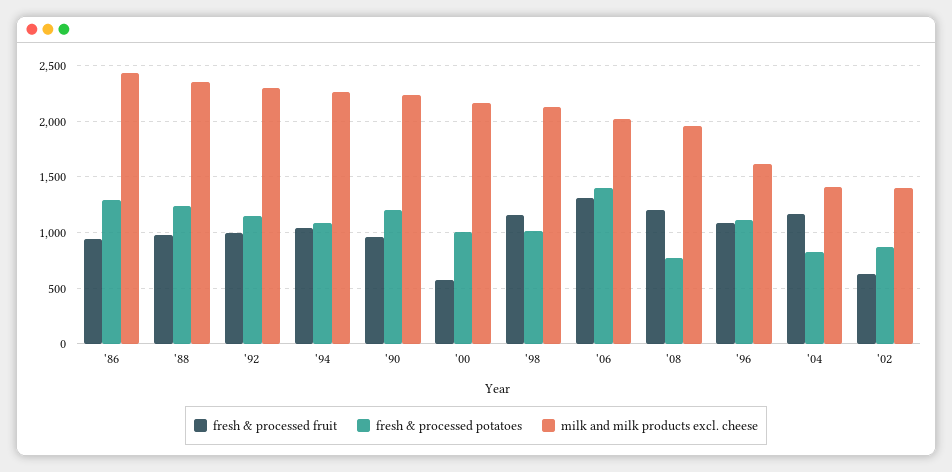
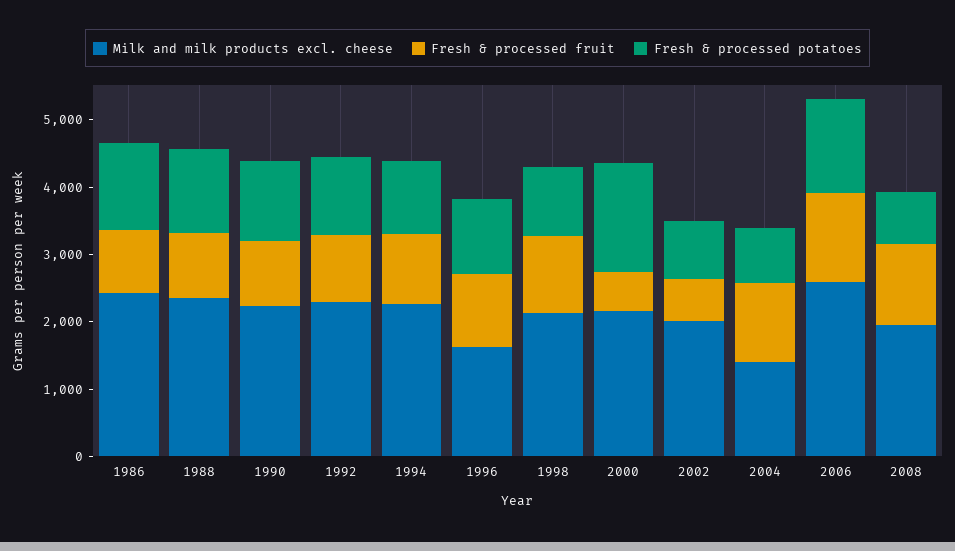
  {
    "fresh & processed fruit": {
      "'86": 900,
      "'88": 1000,
      "'92": 1000,
      "'94": 1000,
      "'90": 1000,
      "'00": 600,
      "'98": 1200,
      "'06": 1300,
      "'08": 1200,
      "'96": 1100,
      "'04": 1200,
      "'02": 600
    },
    "fresh & processed potatoes": {
      "'86": 1300,
      "'88": 1200,
      "'92": 1100,
      "'94": 1100,
      "'90": 1200,
-     "'00": 1000,
+     "'00": 1600,
      "'98": 1000,
      "'06": 1400,
      "'08": 800,
      "'96": 1100,
      "'04": 800,
      "'02": 900
    },
    "milk and milk products excl. cheese": {
      "'86": 2400,
      "'88": 2400,
      "'92": 2300,
      "'94": 2300,
      "'90": 2200,
      "'00": 2200,
      "'98": 2100,
-     "'06": 2000,
+     "'06": 2600,
      "'08": 2000,
      "'96": 1600,
      "'04": 1400,
-     "'02": 1400
+     "'02": 2000
    }
  }

